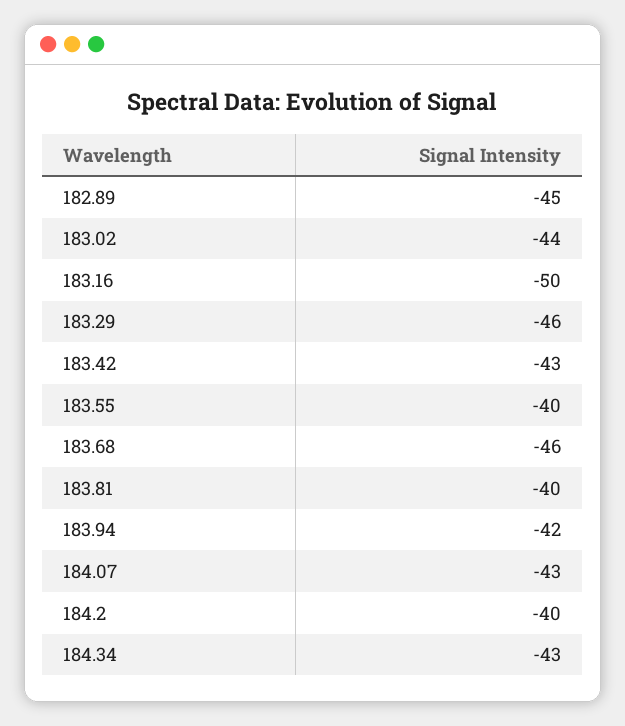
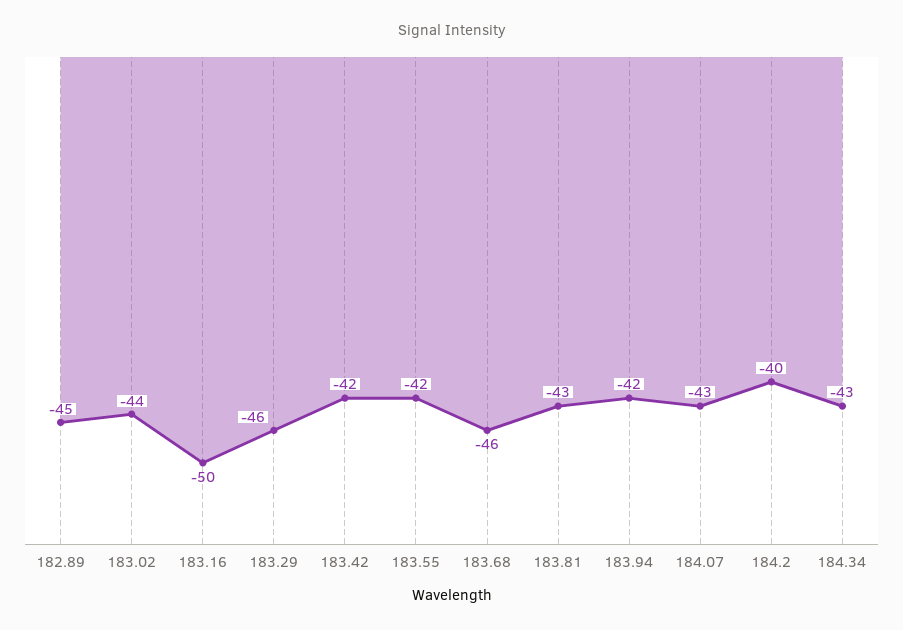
  {
    "182.89": -45,
    "183.02": -44,
    "183.16": -50,
    "183.29": -46,
-   "183.42": -43,
+   "183.42": -42,
-   "183.55": -40,
+   "183.55": -42,
    "183.68": -46,
-   "183.81": -40,
+   "183.81": -43,
    "183.94": -42,
    "184.07": -43,
    "184.2": -40,
    "184.34": -43
  }

